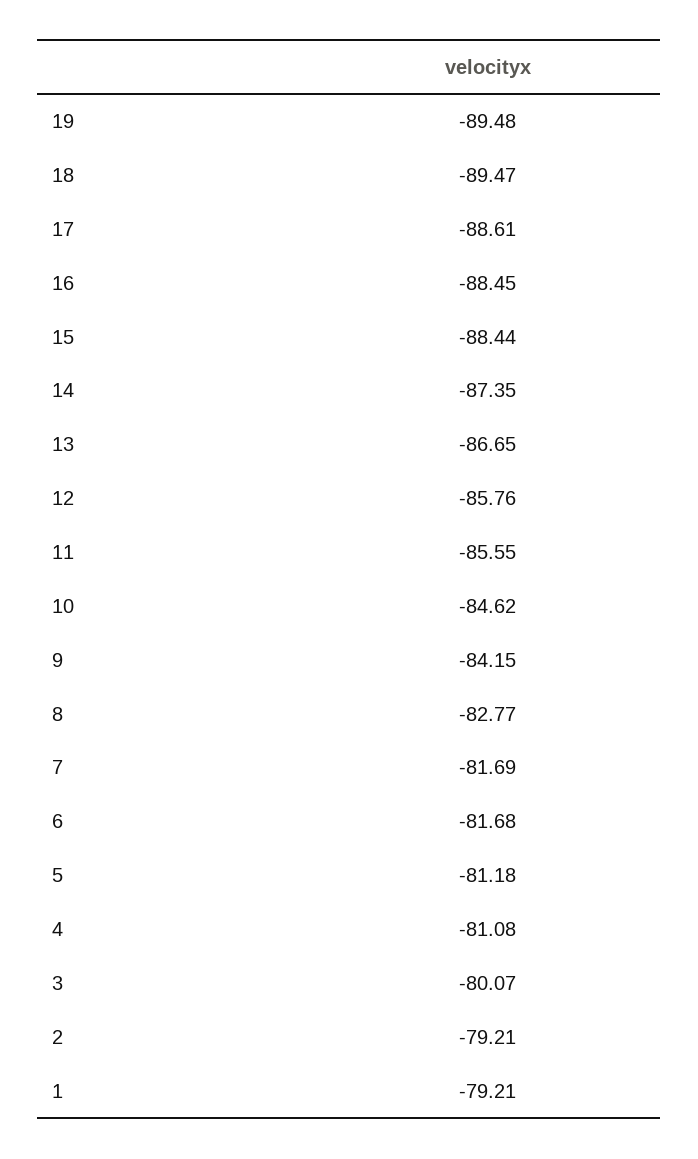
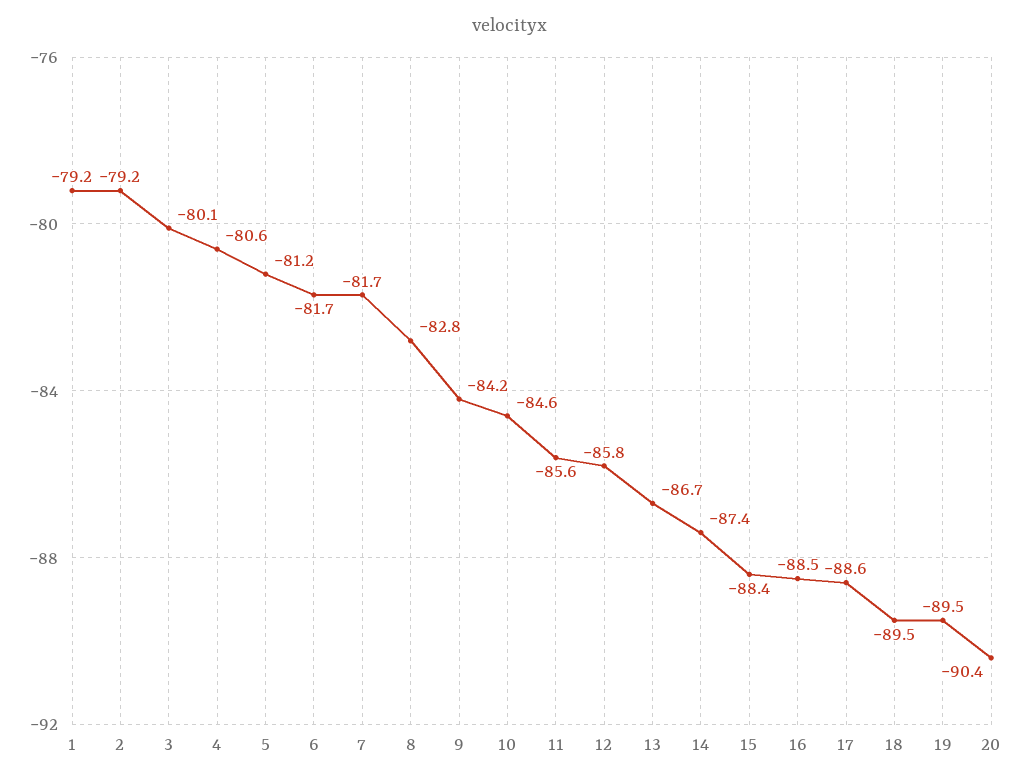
  {
    "19": -89.48,
    "18": -89.47,
    "17": -88.61,
    "16": -88.45,
    "15": -88.44,
    "14": -87.35,
    "13": -86.65,
    "12": -85.76,
    "11": -85.55,
    "10": -84.62,
    "9": -84.15,
    "8": -82.77,
    "7": -81.69,
    "6": -81.68,
    "5": -81.18,
-   "4": -81.08,
+   "4": -80.6,
    "3": -80.07,
    "2": -79.21,
-   "1": -79.21
+   "1": -79.21,
+   "20": -90.4
  }

